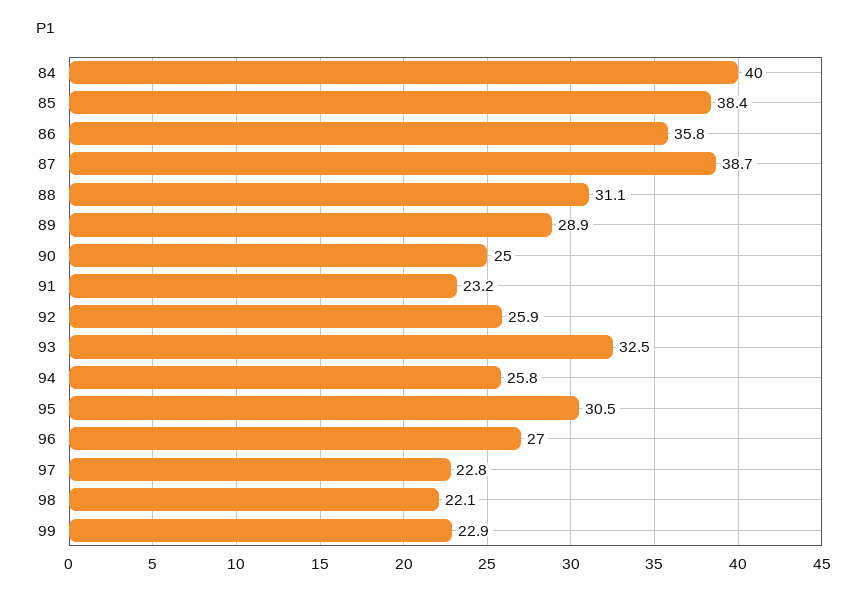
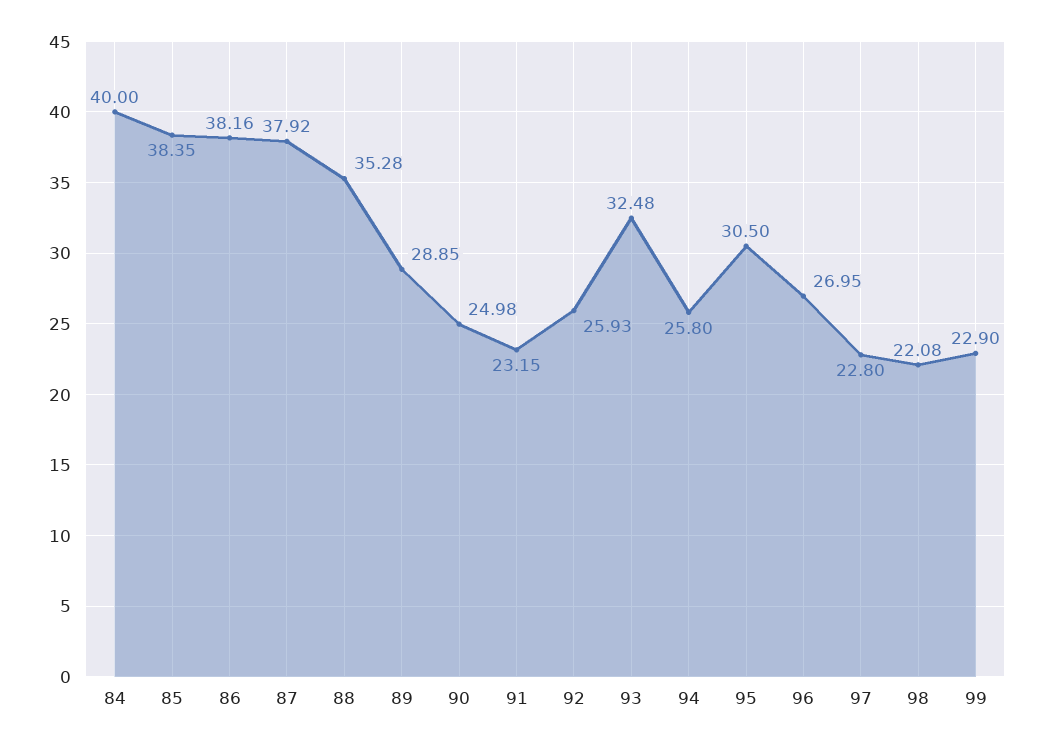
  {
    "84": 40,
    "85": 38.35,
-   "86": 35.8,
+   "86": 38.16,
-   "87": 38.7,
+   "87": 37.92,
-   "88": 31.1,
+   "88": 35.28,
    "89": 28.85,
    "90": 24.98,
    "91": 23.15,
    "92": 25.93,
    "93": 32.48,
    "94": 25.8,
    "95": 30.5,
    "96": 26.95,
    "97": 22.8,
    "98": 22.08,
    "99": 22.9
  }

